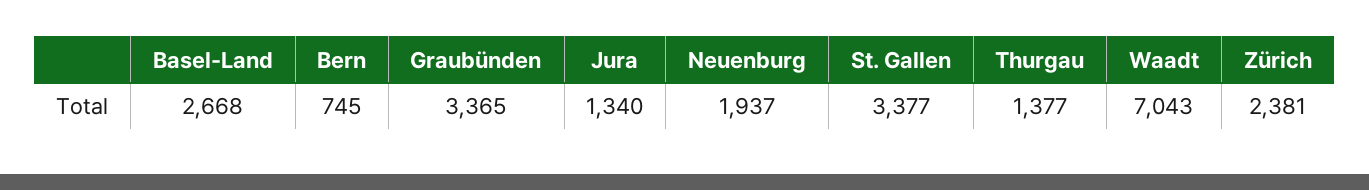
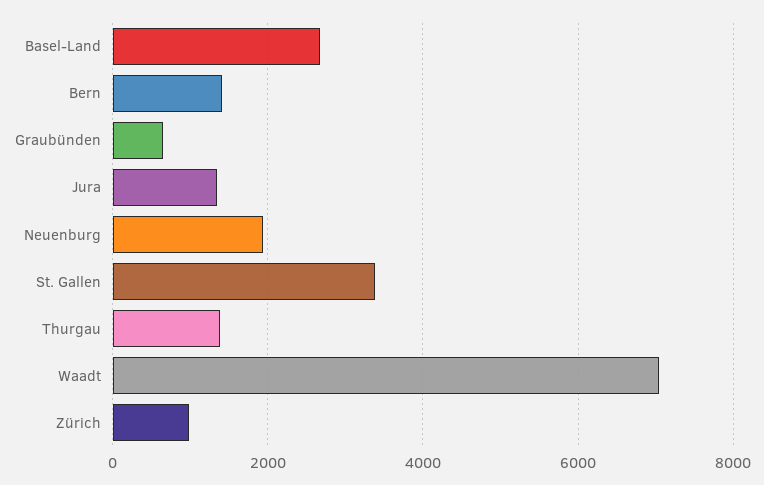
  {
    "Basel-Land": 2668,
-   "Bern": 745,
+   "Bern": 1400,
-   "Graubünden": 3365,
+   "Graubünden": 600,
    "Jura": 1340,
    "Neuenburg": 1937,
    "St. Gallen": 3377,
    "Thurgau": 1377,
    "Waadt": 7043,
-   "Zürich": 2381
+   "Zürich": 1000
  }

